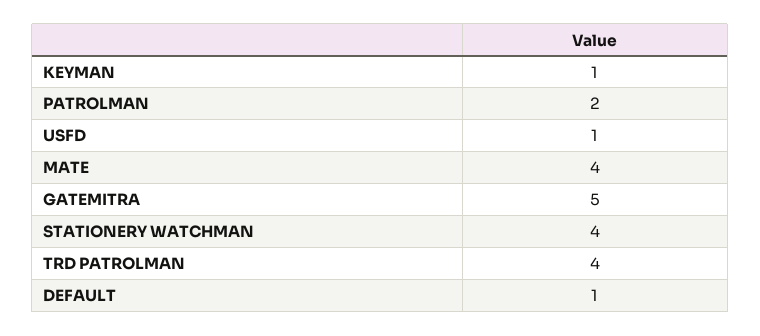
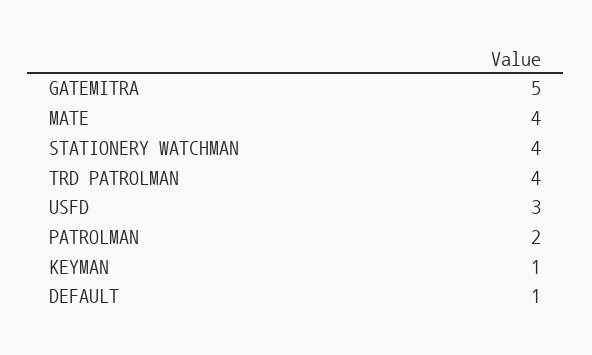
  {
    "KEYMAN": 1,
    "PATROLMAN": 2,
-   "USFD": 1,
+   "USFD": 3,
    "MATE": 4,
    "GATEMITRA": 5,
    "STATIONERY WATCHMAN": 4,
    "TRD PATROLMAN": 4,
    "DEFAULT": 1
  }

